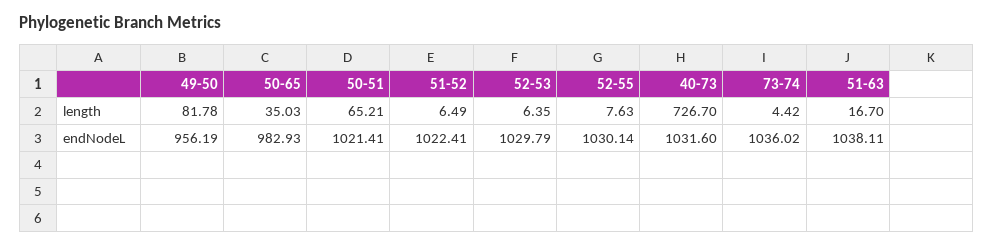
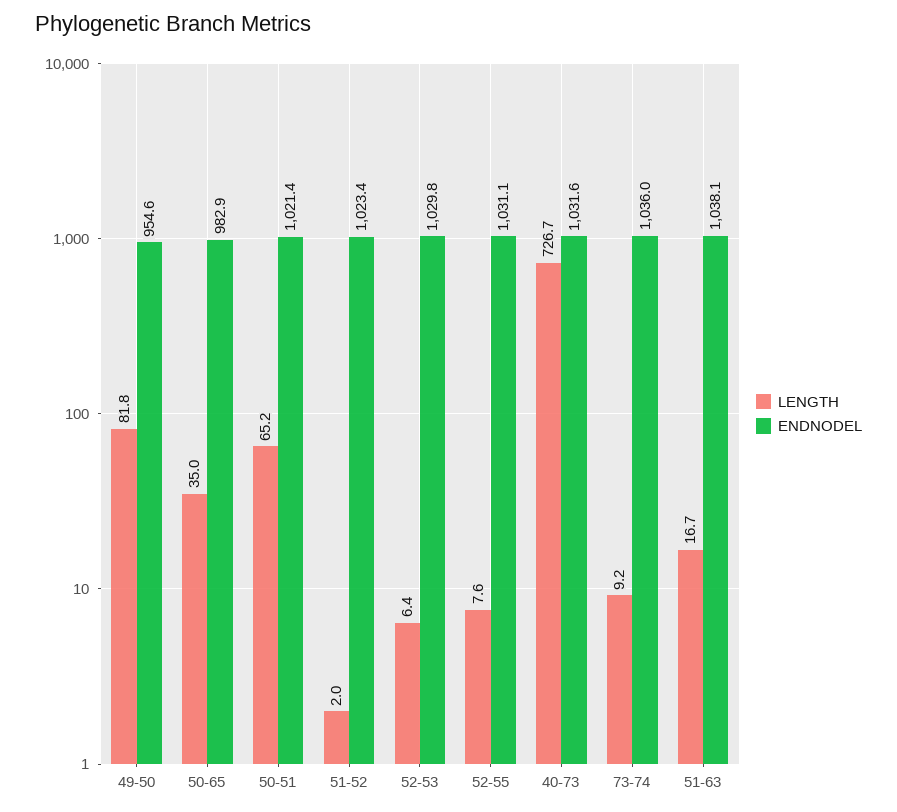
  {
    "length": {
      "49-50": 81.78,
      "50-65": 35.03,
      "50-51": 65.21,
-     "51-52": 6.49,
+     "51-52": 2,
      "52-53": 6.35,
      "52-55": 7.63,
      "40-73": 726.7,
-     "73-74": 4.42,
+     "73-74": 9.2,
      "51-63": 16.7
    },
    "endNodeL": {
-     "49-50": 956.19,
+     "49-50": 954.6,
      "50-65": 982.93,
      "50-51": 1021.41,
-     "51-52": 1022.41,
+     "51-52": 1023.4,
      "52-53": 1029.79,
-     "52-55": 1030.14,
+     "52-55": 1031.1,
      "40-73": 1031.6,
      "73-74": 1036.02,
      "51-63": 1038.11
    }
  }

